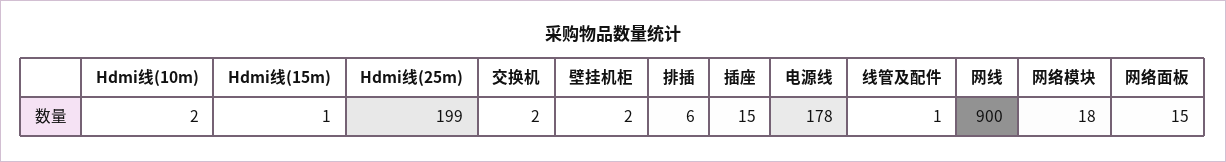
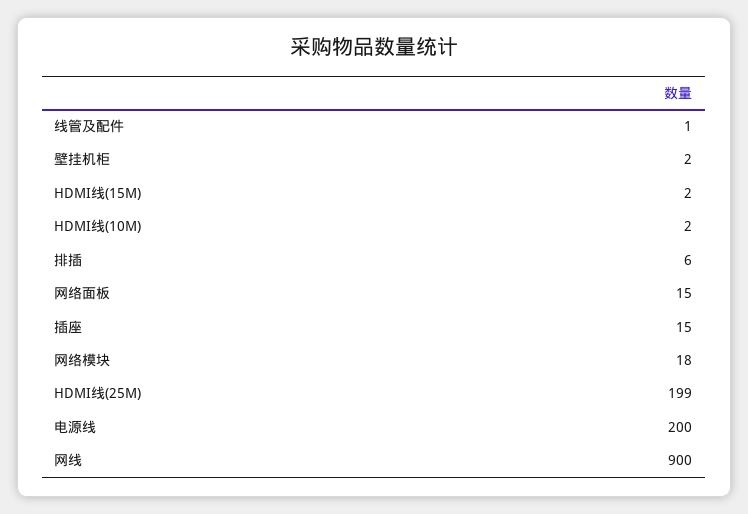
  {
    "Hdmi线(10m)": 2,
-   "Hdmi线(15m)": 1,
+   "Hdmi线(15m)": 2,
    "Hdmi线(25m)": 199,
-   "交换机": 2,
    "壁挂机柜": 2,
    "排插": 6,
    "插座": 15,
-   "电源线": 178,
+   "电源线": 200,
    "线管及配件": 1,
    "网线": 900,
    "网络模块": 18,
    "网络面板": 15
  }

